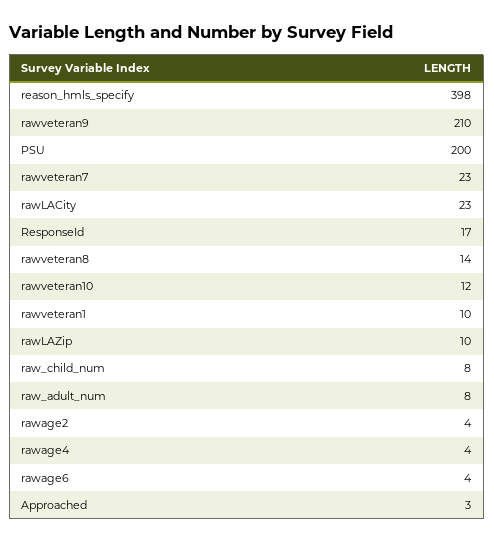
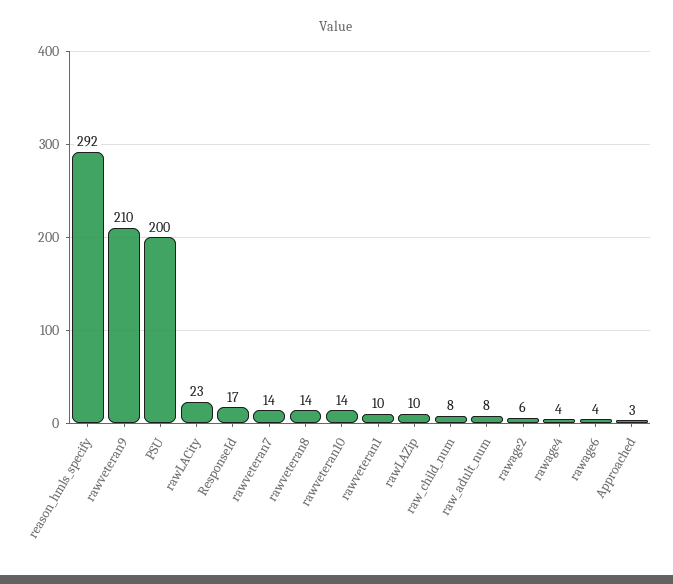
  {
-   "reason_hmls_specify": 398,
+   "reason_hmls_specify": 292,
    "rawveteran9": 210,
    "PSU": 200,
-   "rawveteran7": 23,
+   "rawveteran7": 14,
    "rawLACity": 23,
    "ResponseId": 17,
    "rawveteran8": 14,
-   "rawveteran10": 12,
+   "rawveteran10": 14,
    "rawveteran1": 10,
    "rawLAZip": 10,
    "raw_child_num": 8,
    "raw_adult_num": 8,
-   "rawage2": 4,
+   "rawage2": 6,
    "rawage4": 4,
    "rawage6": 4,
    "Approached": 3
  }

